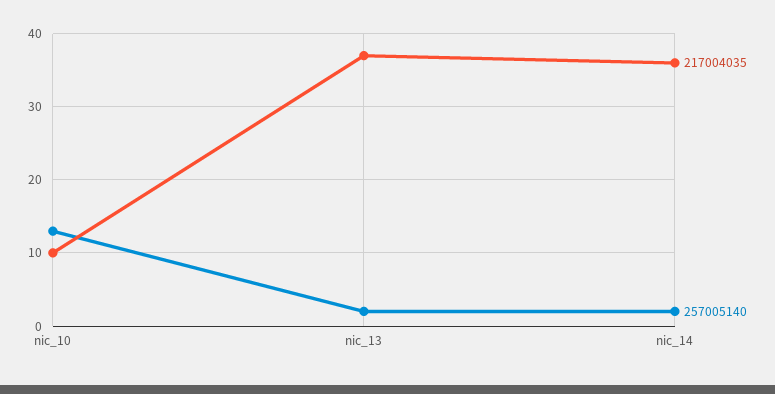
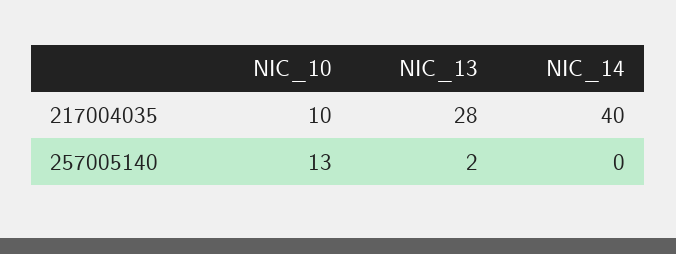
  {
    "217004035": {
      "nic_10": 10,
-     "nic_13": 37,
+     "nic_13": 28,
-     "nic_14": 36
+     "nic_14": 40
    },
    "257005140": {
      "nic_10": 13,
      "nic_13": 2,
-     "nic_14": 2
+     "nic_14": 0
    }
  }

